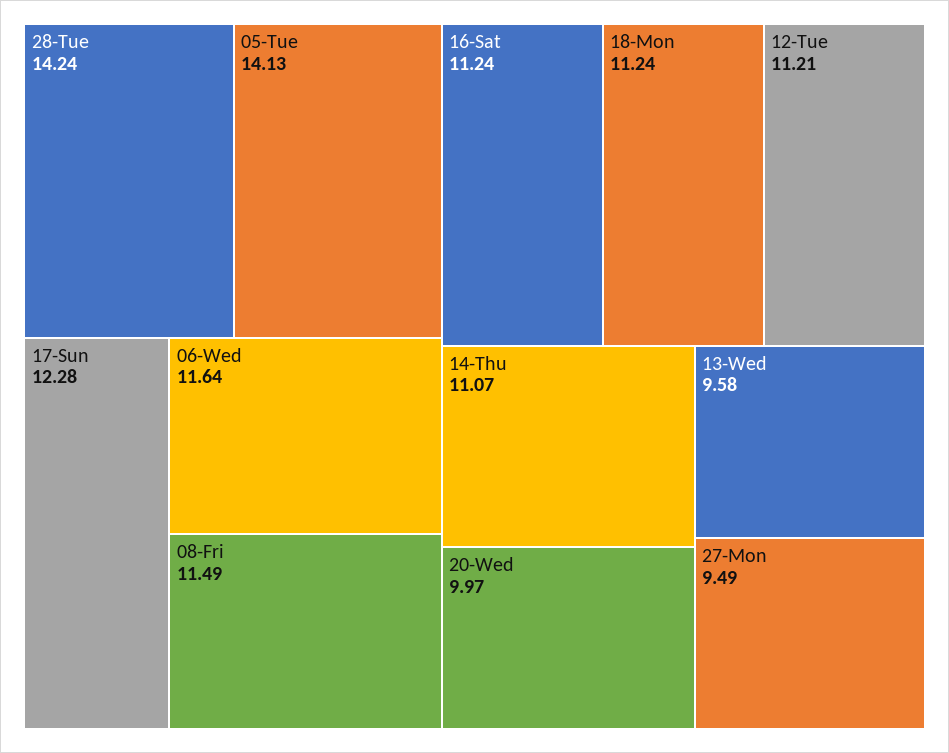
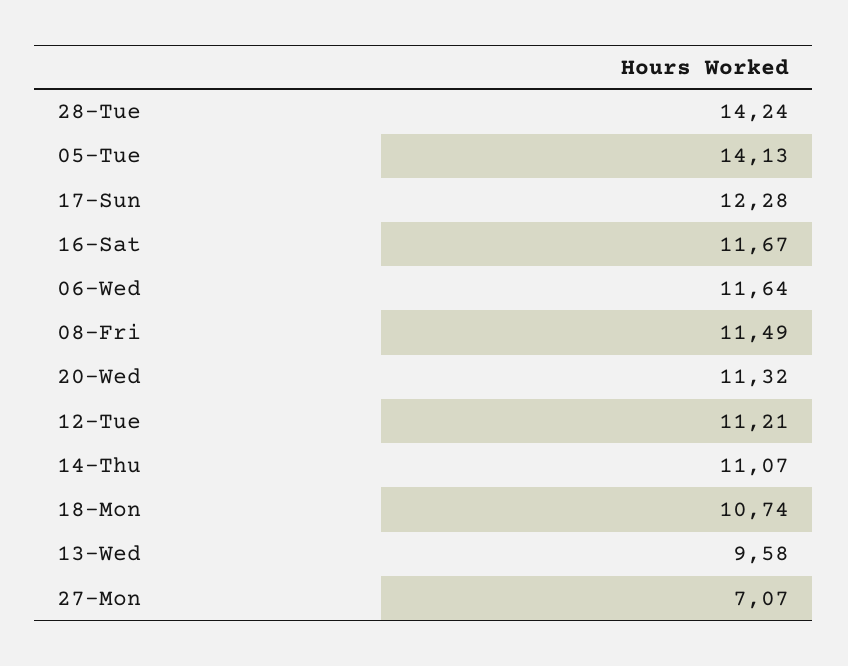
  {
    "28-Tue": 14.24,
    "05-Tue": 14.13,
    "17-Sun": 12.28,
    "06-Wed": 11.64,
    "08-Fri": 11.49,
-   "16-Sat": 11.24,
+   "16-Sat": 11.67,
-   "18-Mon": 11.24,
+   "18-Mon": 10.74,
    "12-Tue": 11.21,
    "14-Thu": 11.07,
-   "20-Wed": 9.97,
+   "20-Wed": 11.32,
    "13-Wed": 9.58,
-   "27-Mon": 9.49
+   "27-Mon": 7.07
  }

